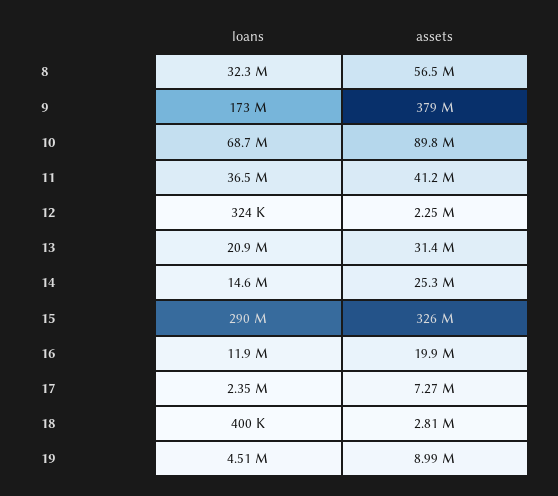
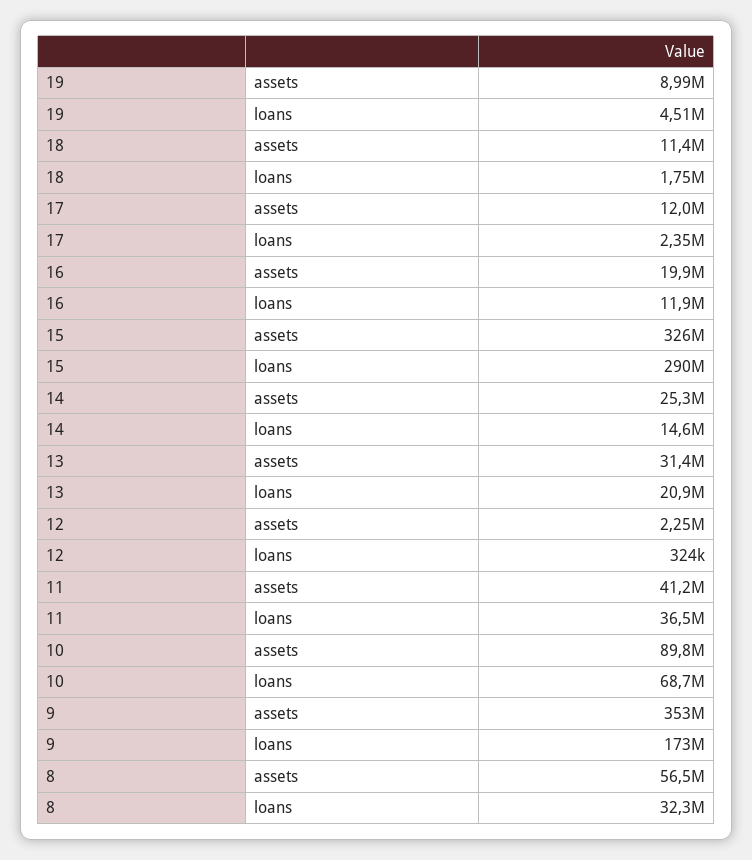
  {
    "loans": {
      "8": 32300000,
      "9": 173000000,
      "10": 68700000,
      "11": 36500000,
      "12": 324000,
      "13": 20900000,
      "14": 14600000,
      "15": 290000000,
      "16": 11900000,
      "17": 2350000,
-     "18": 400000,
+     "18": 1750000,
      "19": 4510000
    },
    "assets": {
      "8": 56500000,
-     "9": 379000000,
+     "9": 353000000,
      "10": 89800000,
      "11": 41200000,
      "12": 2250000,
      "13": 31400000,
      "14": 25300000,
      "15": 326000000,
      "16": 19900000,
-     "17": 7270000,
+     "17": 12000000,
-     "18": 2810000,
+     "18": 11400000,
      "19": 8990000
    }
  }

